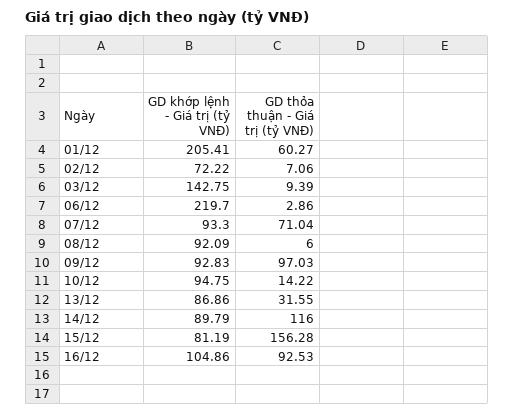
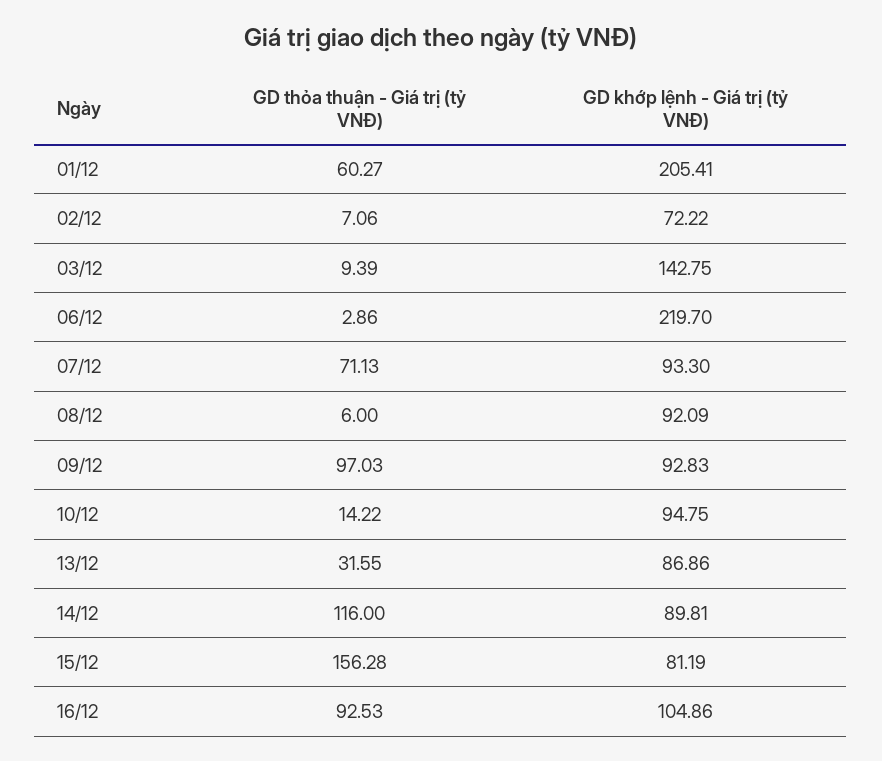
  {
    "GD khớp lệnh - Giá trị (tỷ VNĐ)": {
      "01/12": 205.41,
      "02/12": 72.22,
      "03/12": 142.75,
      "06/12": 219.7,
      "07/12": 93.3,
      "08/12": 92.09,
      "09/12": 92.83,
      "10/12": 94.75,
      "13/12": 86.86,
-     "14/12": 89.79,
+     "14/12": 89.81,
      "15/12": 81.19,
      "16/12": 104.86
    },
    "GD thỏa thuận - Giá trị (tỷ VNĐ)": {
      "01/12": 60.27,
      "02/12": 7.06,
      "03/12": 9.39,
      "06/12": 2.86,
-     "07/12": 71.04,
+     "07/12": 71.13,
      "08/12": 6,
      "09/12": 97.03,
      "10/12": 14.22,
      "13/12": 31.55,
      "14/12": 116,
      "15/12": 156.28,
      "16/12": 92.53
    }
  }

